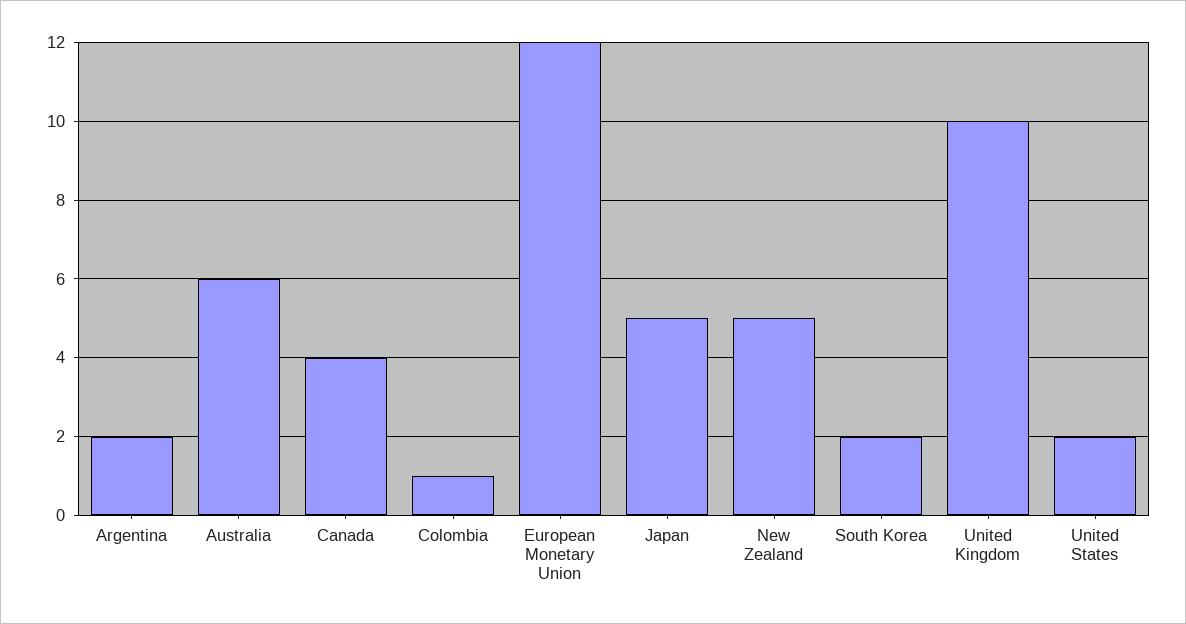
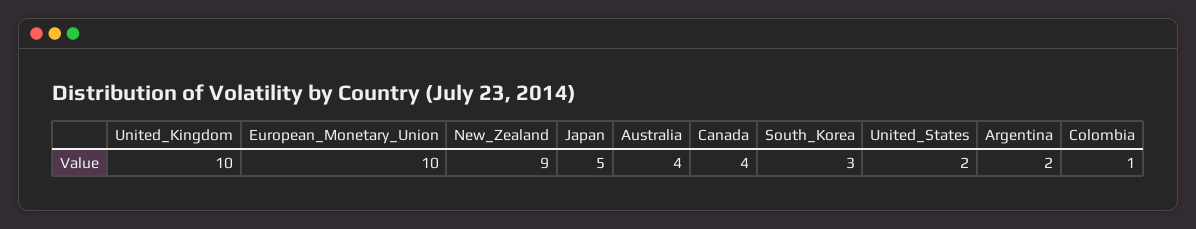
  {
    "Argentina": 2,
-   "Australia": 6,
+   "Australia": 4,
    "Canada": 4,
    "Colombia": 1,
-   "European Monetary Union": 12,
+   "European Monetary Union": 10,
    "Japan": 5,
-   "New Zealand": 5,
+   "New Zealand": 9,
-   "South Korea": 2,
+   "South Korea": 3,
    "United Kingdom": 10,
    "United States": 2
  }

